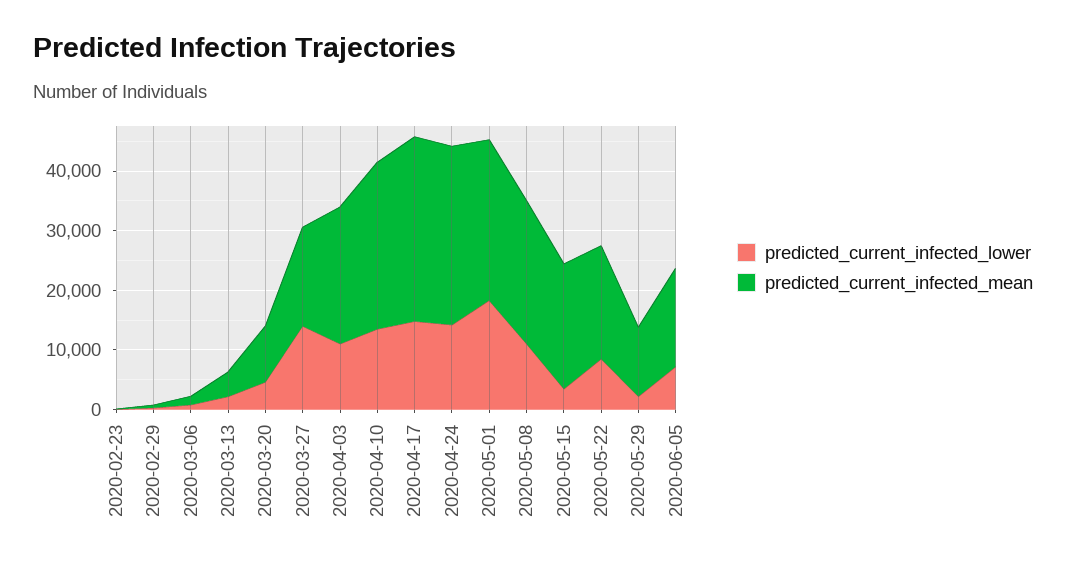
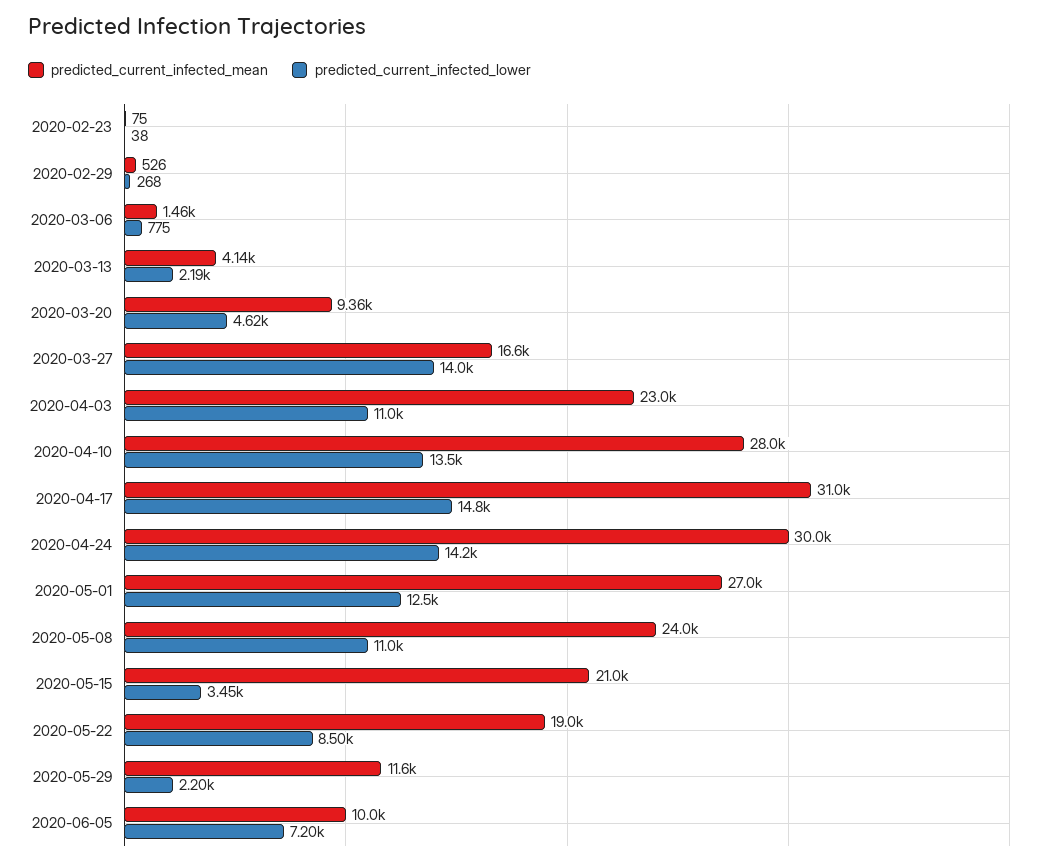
  {
    "predicted_current_infected_lower": {
      "2020-02-23": 38,
      "2020-02-29": 268,
      "2020-03-06": 775,
      "2020-03-13": 2190,
      "2020-03-20": 4620,
      "2020-03-27": 14000,
      "2020-04-03": 11000,
      "2020-04-10": 13500,
      "2020-04-17": 14800,
      "2020-04-24": 14200,
-     "2020-05-01": 18000,
+     "2020-05-01": 12500,
      "2020-05-08": 11000,
      "2020-05-15": 3450,
      "2020-05-22": 8500,
      "2020-05-29": 2200,
      "2020-06-05": 7200
    },
    "predicted_current_infected_mean": {
      "2020-02-23": 75,
      "2020-02-29": 526,
      "2020-03-06": 1460,
      "2020-03-13": 4140,
      "2020-03-20": 9360,
      "2020-03-27": 16600,
      "2020-04-03": 23000,
      "2020-04-10": 28000,
      "2020-04-17": 31000,
      "2020-04-24": 30000,
      "2020-05-01": 27000,
      "2020-05-08": 24000,
      "2020-05-15": 21000,
      "2020-05-22": 19000,
      "2020-05-29": 11600,
-     "2020-06-05": 16000
+     "2020-06-05": 10000
    }
  }

